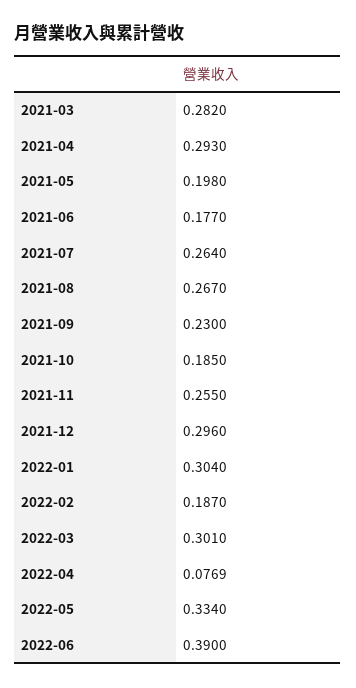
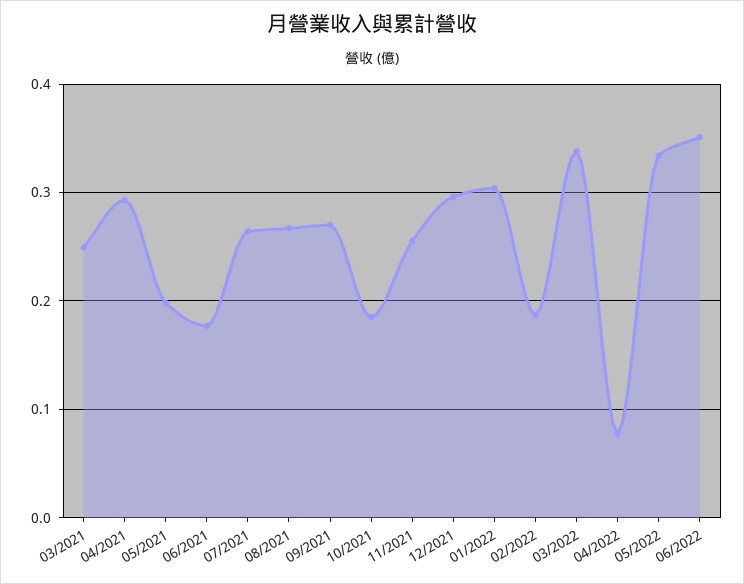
  {
-   "2021-03": 0.282,
+   "2021-03": 0.25,
    "2021-04": 0.293,
    "2021-05": 0.198,
    "2021-06": 0.177,
    "2021-07": 0.264,
    "2021-08": 0.267,
-   "2021-09": 0.23,
+   "2021-09": 0.27,
    "2021-10": 0.185,
    "2021-11": 0.255,
    "2021-12": 0.296,
    "2022-01": 0.304,
    "2022-02": 0.187,
-   "2022-03": 0.301,
+   "2022-03": 0.34,
    "2022-04": 0.0769,
    "2022-05": 0.334,
-   "2022-06": 0.39
+   "2022-06": 0.35
  }

